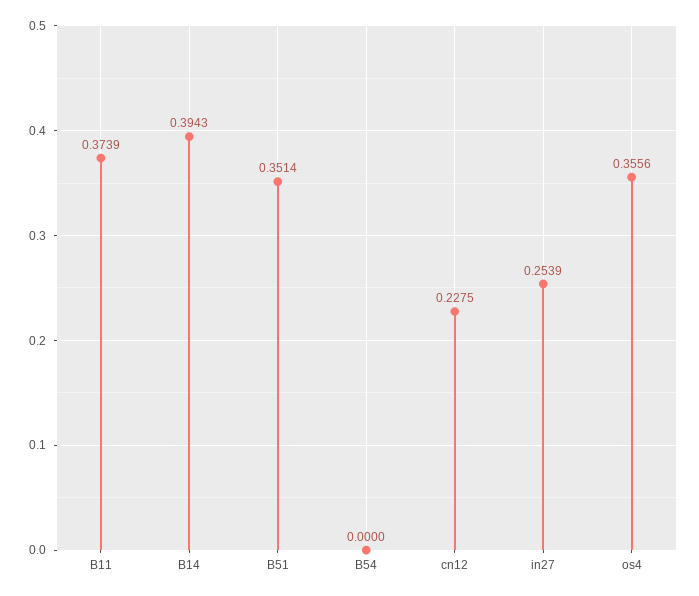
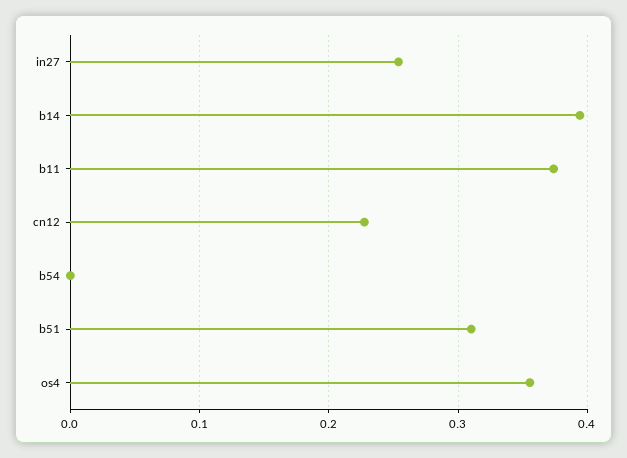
  {
    "B11": 0.3739,
    "B14": 0.3943,
-   "B51": 0.3514,
+   "B51": 0.31,
    "B54": 0,
    "cn12": 0.2275,
    "in27": 0.2539,
    "os4": 0.3556
  }

